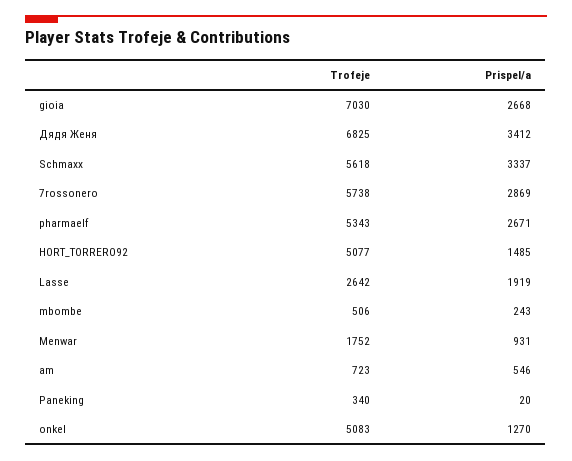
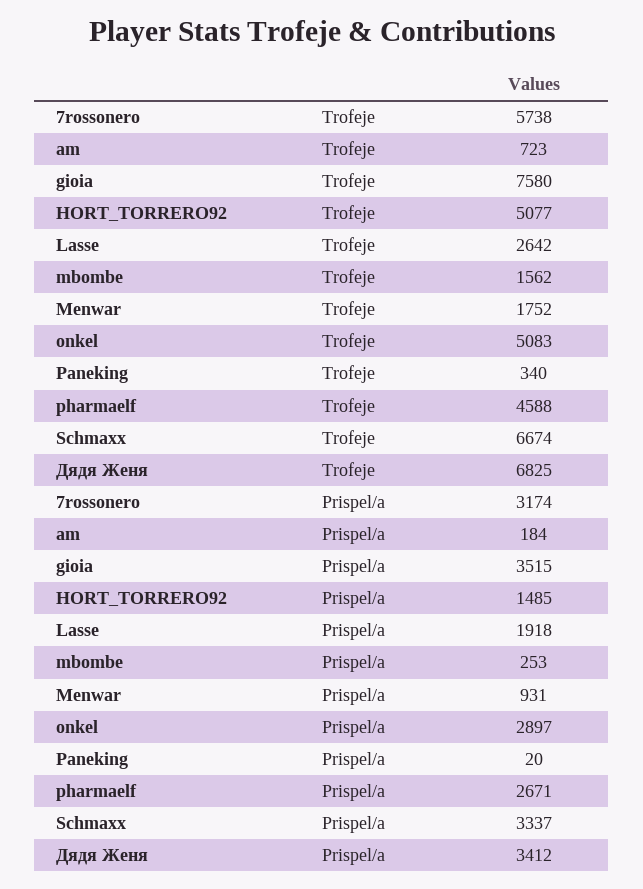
  {
    "Trofeje": {
-     "gioia": 7030,
+     "gioia": 7580,
      "Дядя Женя": 6825,
-     "Schmaxx": 5618,
+     "Schmaxx": 6674,
      "7rossonero": 5738,
-     "pharmaelf": 5343,
+     "pharmaelf": 4588,
      "HORT_TORRERO92": 5077,
      "Lasse": 2642,
-     "mbombe": 506,
+     "mbombe": 1562,
      "Menwar": 1752,
      "am": 723,
      "Paneking": 340,
      "onkel": 5083
    },
    "Prispel/a": {
-     "gioia": 2668,
+     "gioia": 3515,
      "Дядя Женя": 3412,
      "Schmaxx": 3337,
-     "7rossonero": 2869,
+     "7rossonero": 3174,
      "pharmaelf": 2671,
      "HORT_TORRERO92": 1485,
-     "Lasse": 1919,
+     "Lasse": 1918,
-     "mbombe": 243,
+     "mbombe": 253,
      "Menwar": 931,
-     "am": 546,
+     "am": 184,
      "Paneking": 20,
-     "onkel": 1270
+     "onkel": 2897
    }
  }

